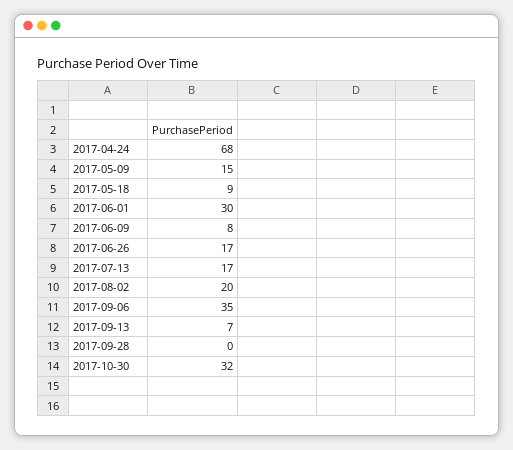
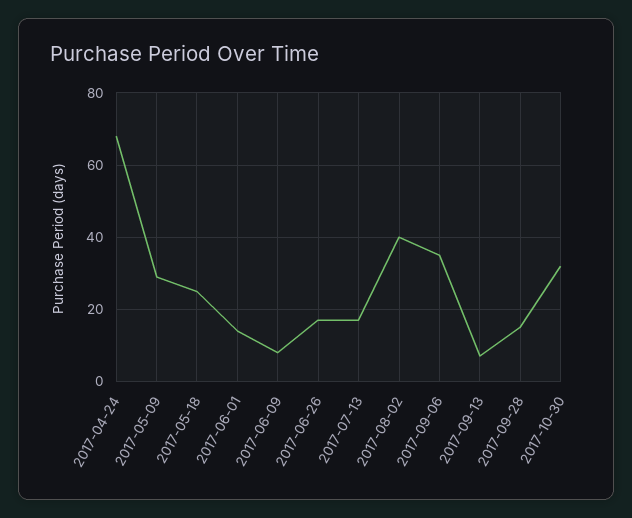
  {
    "2017-04-24": 68,
-   "2017-05-09": 15,
+   "2017-05-09": 30,
-   "2017-05-18": 9,
+   "2017-05-18": 25,
-   "2017-06-01": 30,
+   "2017-06-01": 15,
    "2017-06-09": 8,
    "2017-06-26": 17,
    "2017-07-13": 17,
-   "2017-08-02": 20,
+   "2017-08-02": 40,
    "2017-09-06": 35,
    "2017-09-13": 7,
-   "2017-09-28": 0,
+   "2017-09-28": 15,
    "2017-10-30": 32
  }

